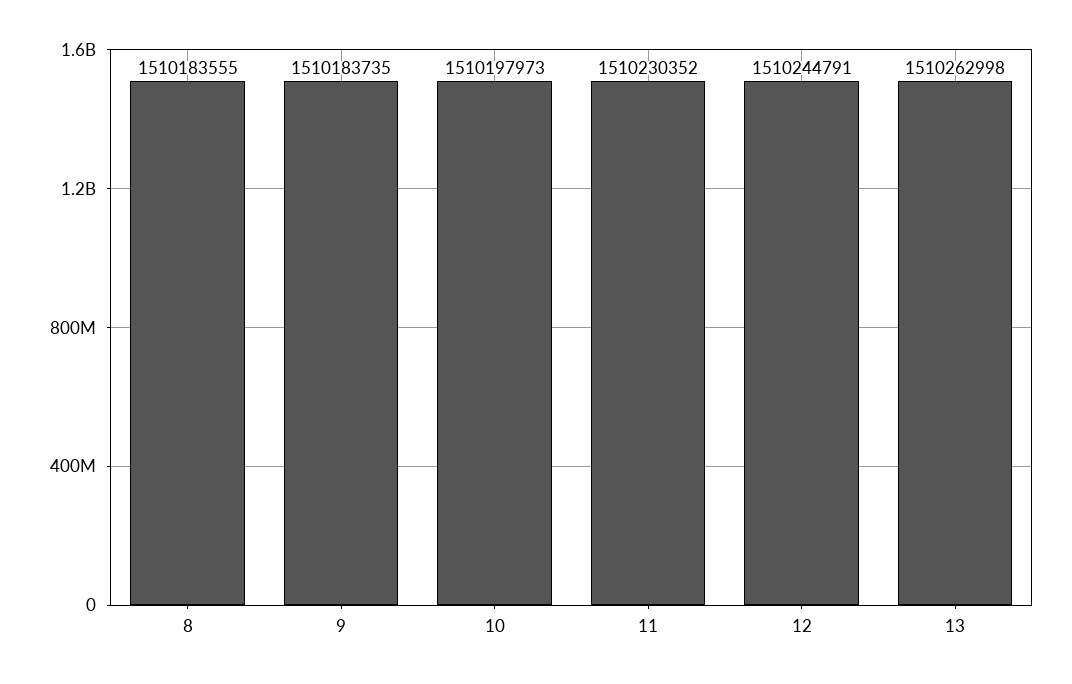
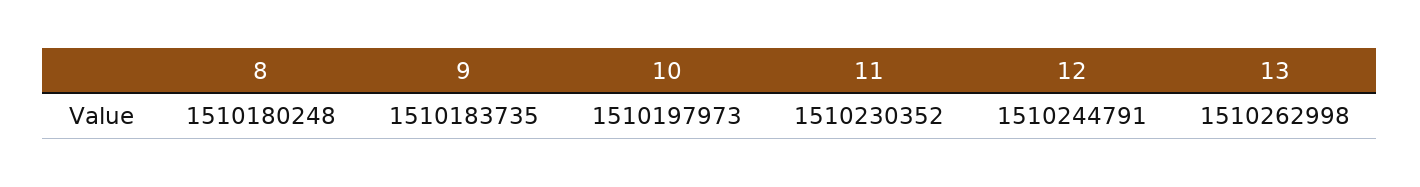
  {
-   "8": 1510183555,
+   "8": 1510180248,
    "9": 1510183735,
    "10": 1510197973,
    "11": 1510230352,
    "12": 1510244791,
    "13": 1510262998
  }

